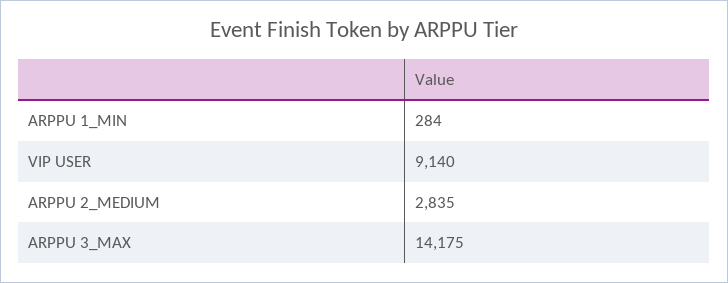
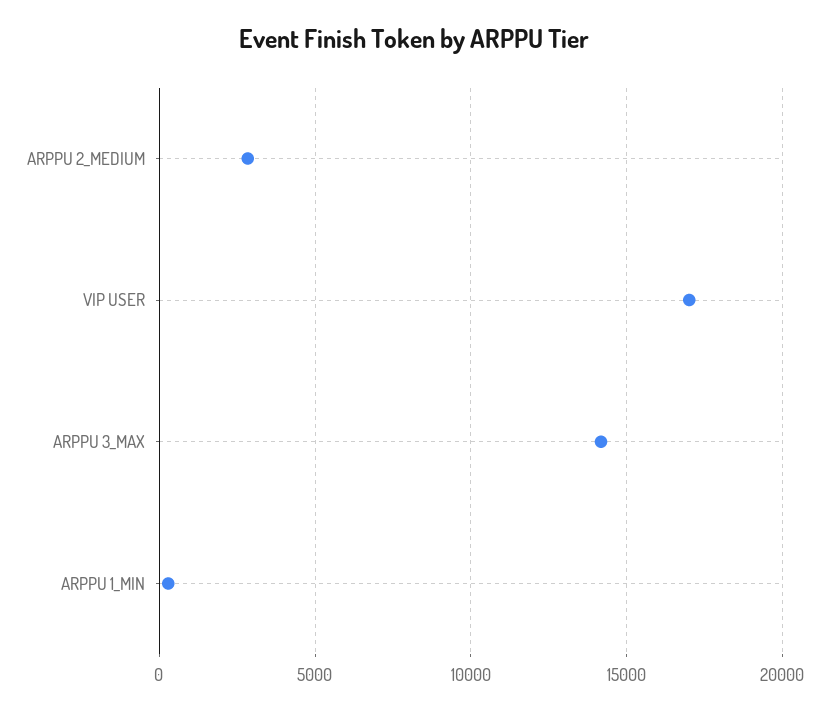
  {
    "ARPPU 1_MIN": 284,
-   "VIP USER": 9140,
+   "VIP USER": 17000,
    "ARPPU 2_MEDIUM": 2835,
    "ARPPU 3_MAX": 14175
  }

